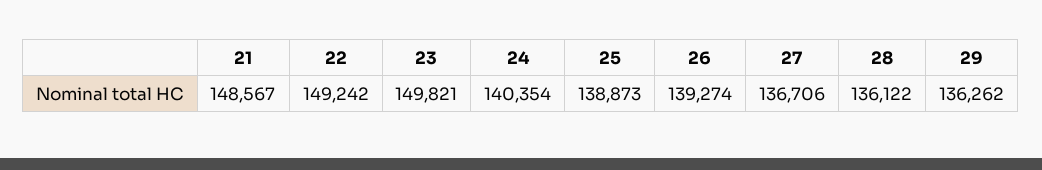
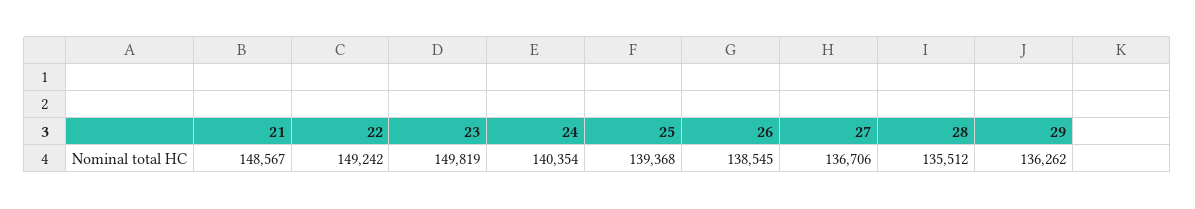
  {
    "21": 148567,
    "22": 149242,
-   "23": 149821,
+   "23": 149819,
    "24": 140354,
-   "25": 138873,
+   "25": 139368,
-   "26": 139274,
+   "26": 138545,
    "27": 136706,
-   "28": 136122,
+   "28": 135512,
    "29": 136262
  }

